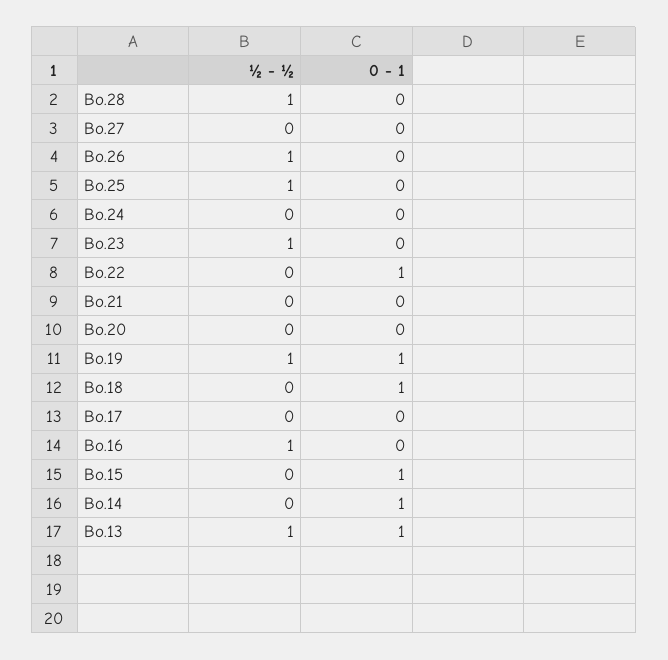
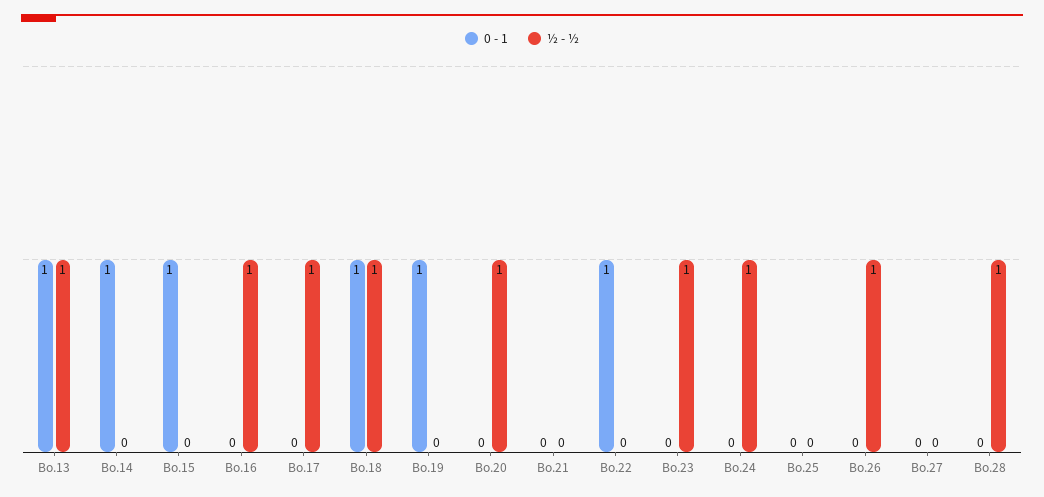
  {
    "½ - ½": {
      "Bo.28": 1,
      "Bo.27": 0,
      "Bo.26": 1,
-     "Bo.25": 1,
+     "Bo.25": 0,
-     "Bo.24": 0,
+     "Bo.24": 1,
      "Bo.23": 1,
      "Bo.22": 0,
      "Bo.21": 0,
-     "Bo.20": 0,
+     "Bo.20": 1,
-     "Bo.19": 1,
+     "Bo.19": 0,
-     "Bo.18": 0,
+     "Bo.18": 1,
-     "Bo.17": 0,
+     "Bo.17": 1,
      "Bo.16": 1,
      "Bo.15": 0,
      "Bo.14": 0,
      "Bo.13": 1
    },
    "0 - 1": {
      "Bo.28": 0,
      "Bo.27": 0,
      "Bo.26": 0,
      "Bo.25": 0,
      "Bo.24": 0,
      "Bo.23": 0,
      "Bo.22": 1,
      "Bo.21": 0,
      "Bo.20": 0,
      "Bo.19": 1,
      "Bo.18": 1,
      "Bo.17": 0,
      "Bo.16": 0,
      "Bo.15": 1,
      "Bo.14": 1,
      "Bo.13": 1
    }
  }

